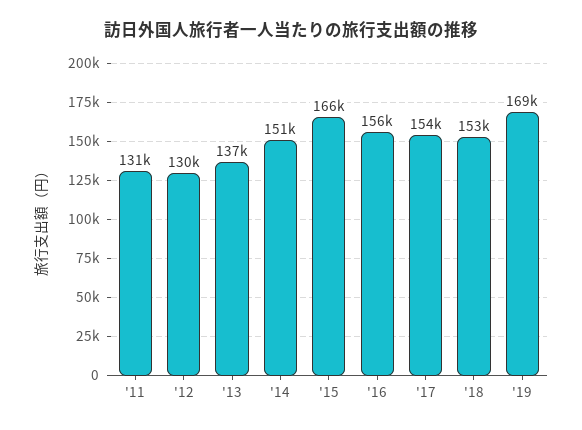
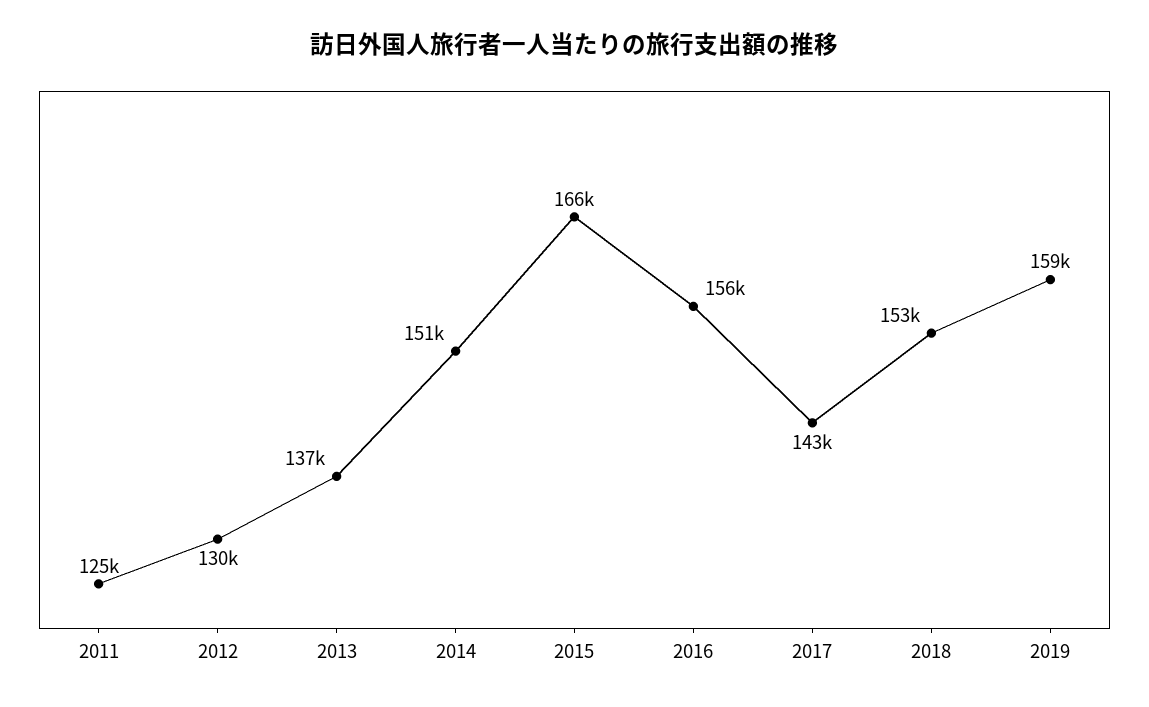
  {
-   "'11": 131000,
+   "'11": 125000,
    "'12": 130000,
    "'13": 137000,
    "'14": 151000,
    "'15": 166000,
    "'16": 156000,
-   "'17": 154000,
+   "'17": 143000,
    "'18": 153000,
-   "'19": 169000
+   "'19": 159000
  }

